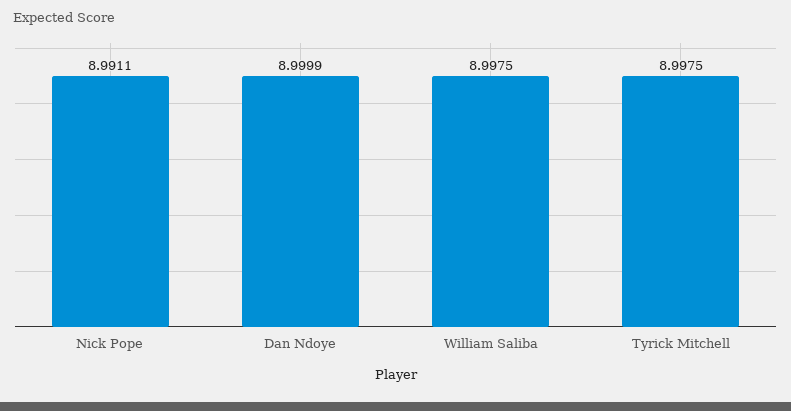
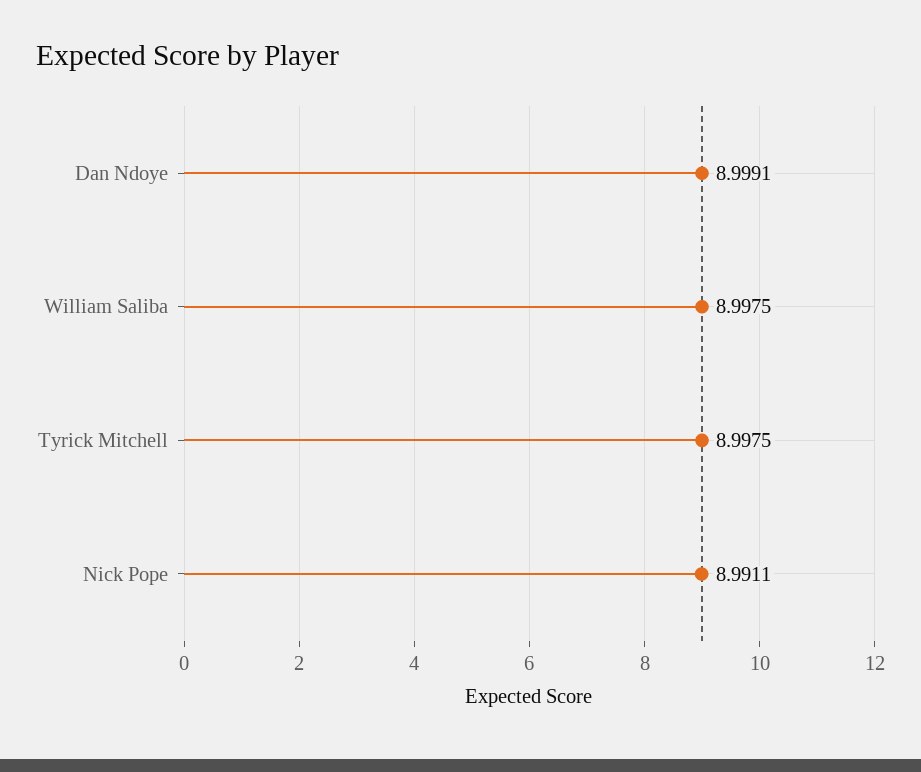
  {
    "Nick Pope": 8.9911,
-   "Dan Ndoye": 8.9999,
+   "Dan Ndoye": 8.9991,
    "William Saliba": 8.9975,
    "Tyrick Mitchell": 8.9975
  }

